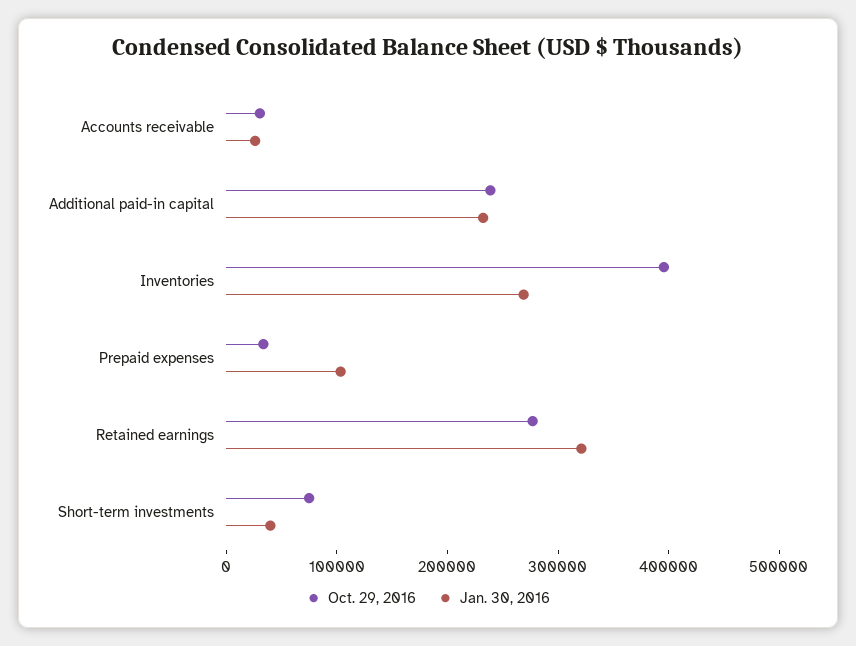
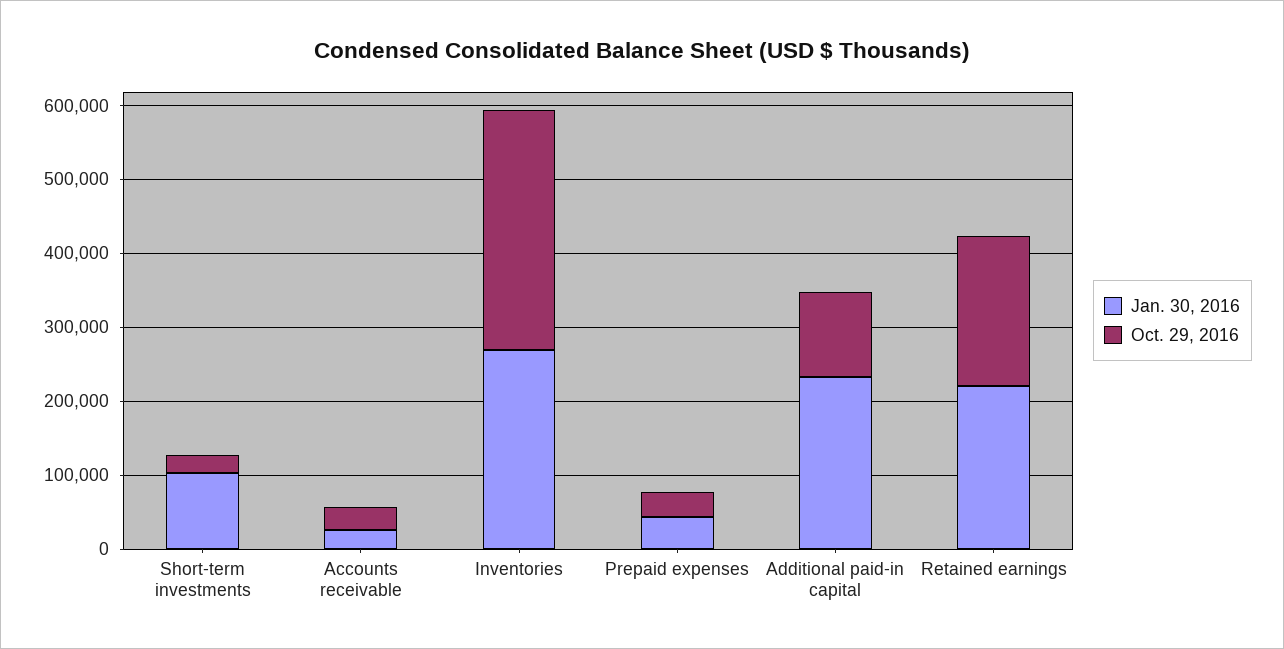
  {
    "Oct. 29, 2016": {
      "Accounts receivable": 40000,
-     "Additional paid-in capital": 240000,
+     "Additional paid-in capital": 120000,
-     "Inventories": 400000,
+     "Inventories": 320000,
      "Prepaid expenses": 40000,
-     "Retained earnings": 280000,
+     "Retained earnings": 200000,
-     "Short-term investments": 80000
+     "Short-term investments": 20000
    },
    "Jan. 30, 2016": {
      "Accounts receivable": 20000,
      "Additional paid-in capital": 240000,
      "Inventories": 260000,
-     "Prepaid expenses": 100000,
+     "Prepaid expenses": 40000,
-     "Retained earnings": 320000,
+     "Retained earnings": 220000,
-     "Short-term investments": 40000
+     "Short-term investments": 100000
    }
  }

